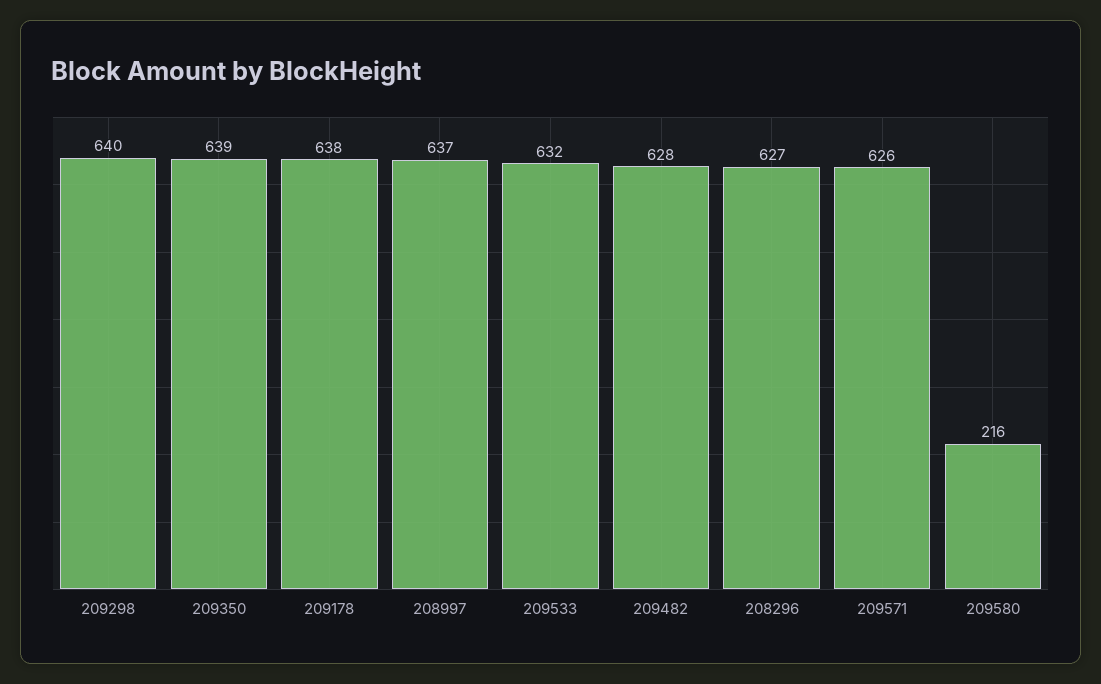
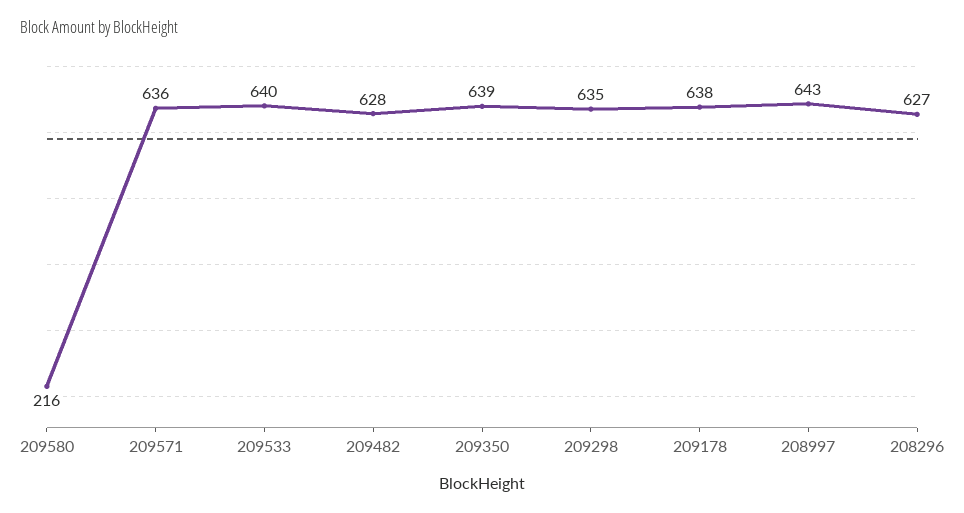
  {
-   "209298": 640,
+   "209298": 635,
    "209350": 639,
    "209178": 638,
-   "208997": 637,
+   "208997": 643,
-   "209533": 632,
+   "209533": 640,
    "209482": 628,
    "208296": 627,
-   "209571": 626,
+   "209571": 636,
    "209580": 216
  }

